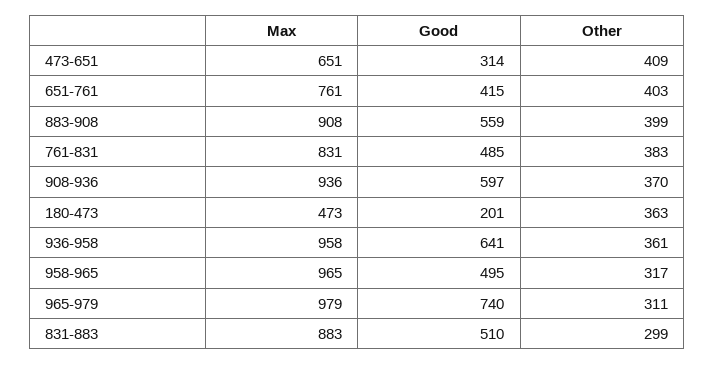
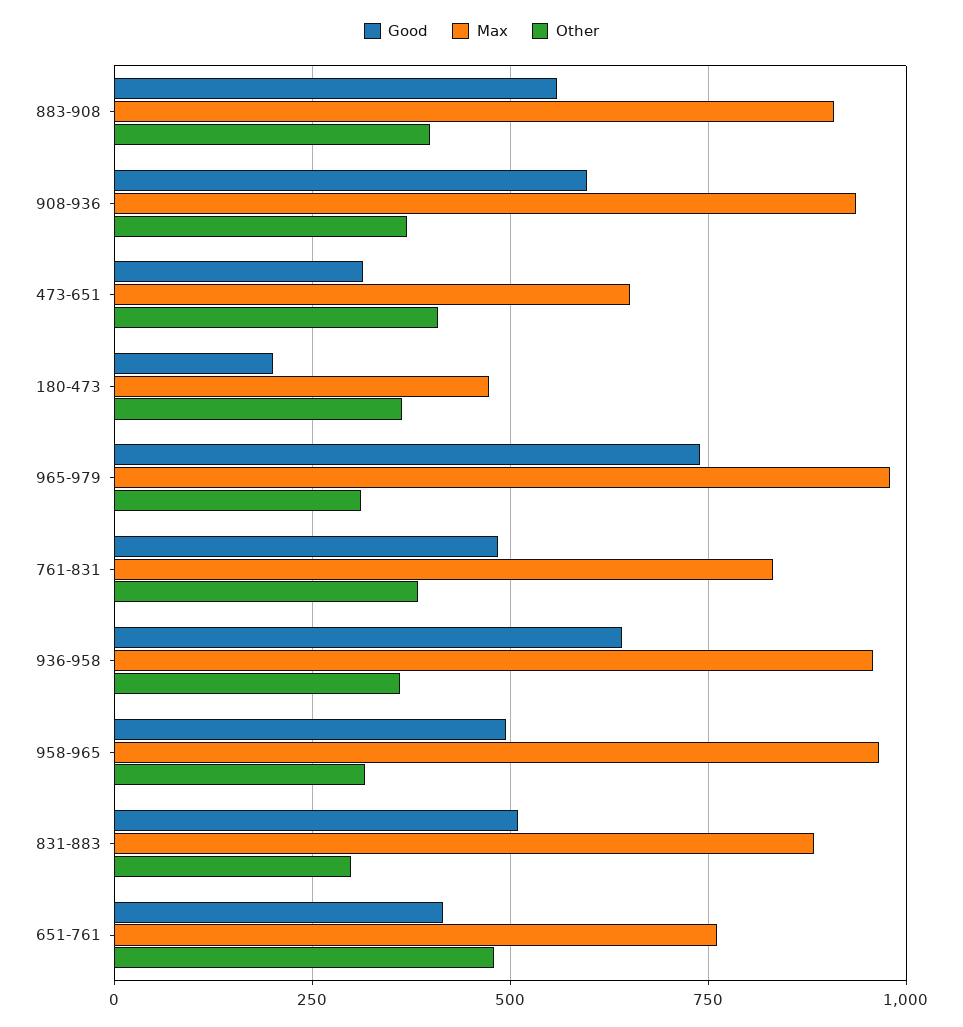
  {
    "Max": {
      "473-651": 651,
      "651-761": 761,
      "883-908": 908,
      "761-831": 831,
      "908-936": 936,
      "180-473": 473,
      "936-958": 958,
      "958-965": 965,
      "965-979": 979,
      "831-883": 883
    },
    "Good": {
      "473-651": 314,
      "651-761": 415,
      "883-908": 559,
      "761-831": 485,
      "908-936": 597,
      "180-473": 201,
      "936-958": 641,
      "958-965": 495,
      "965-979": 740,
      "831-883": 510
    },
    "Other": {
      "473-651": 409,
-     "651-761": 403,
+     "651-761": 475,
      "883-908": 399,
      "761-831": 383,
      "908-936": 370,
      "180-473": 363,
      "936-958": 361,
      "958-965": 317,
      "965-979": 311,
      "831-883": 299
    }
  }

